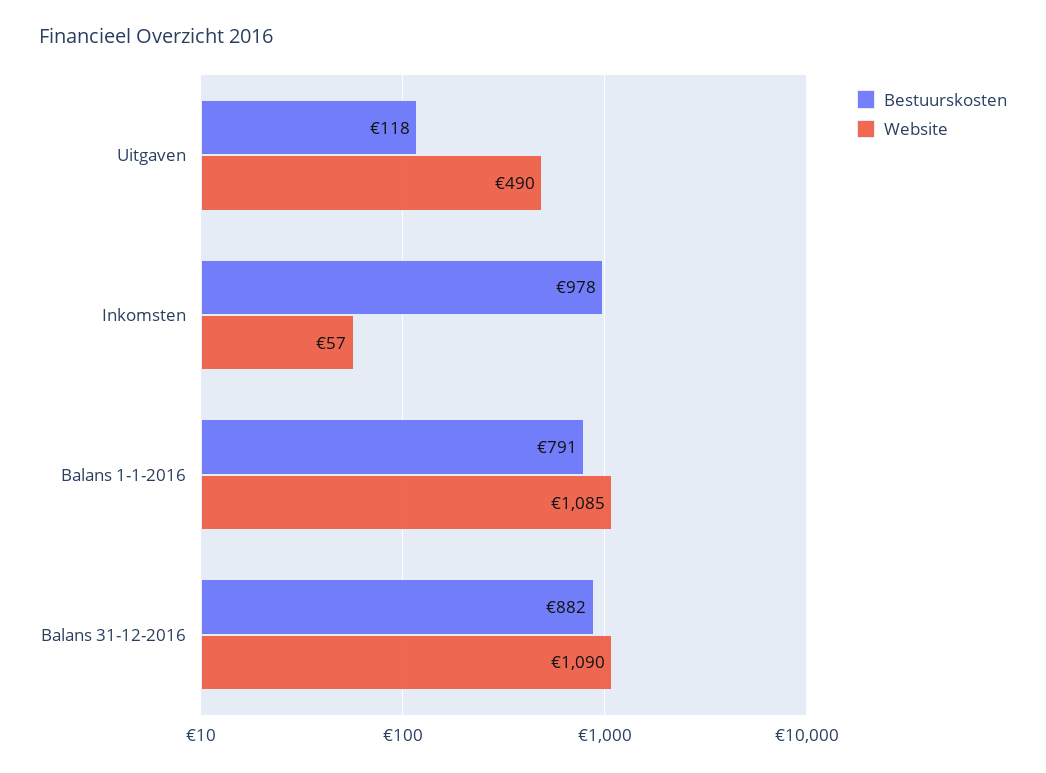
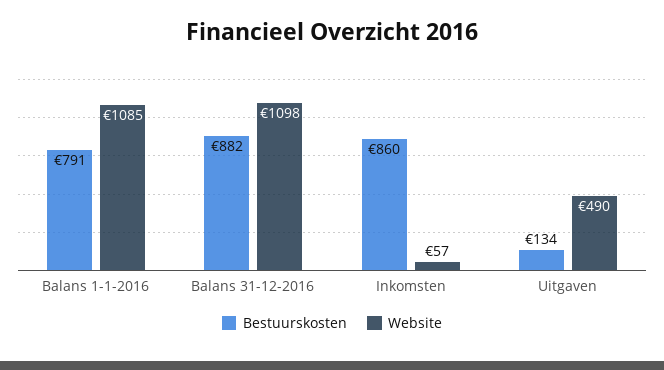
  {
    "Bestuurskosten": {
-     "Uitgaven": 118,
+     "Uitgaven": 134,
-     "Inkomsten": 978,
+     "Inkomsten": 860,
      "Balans 1-1-2016": 791,
      "Balans 31-12-2016": 882
    },
    "Website": {
      "Uitgaven": 490,
      "Inkomsten": 57,
      "Balans 1-1-2016": 1085,
-     "Balans 31-12-2016": 1090
+     "Balans 31-12-2016": 1098
    }
  }

